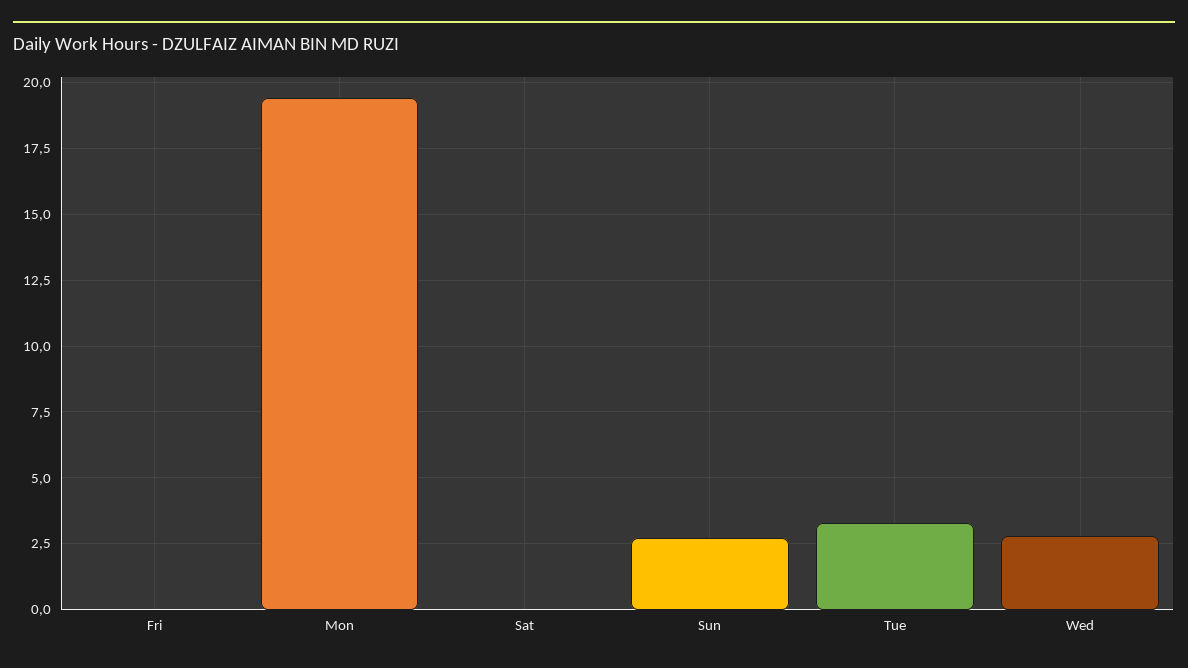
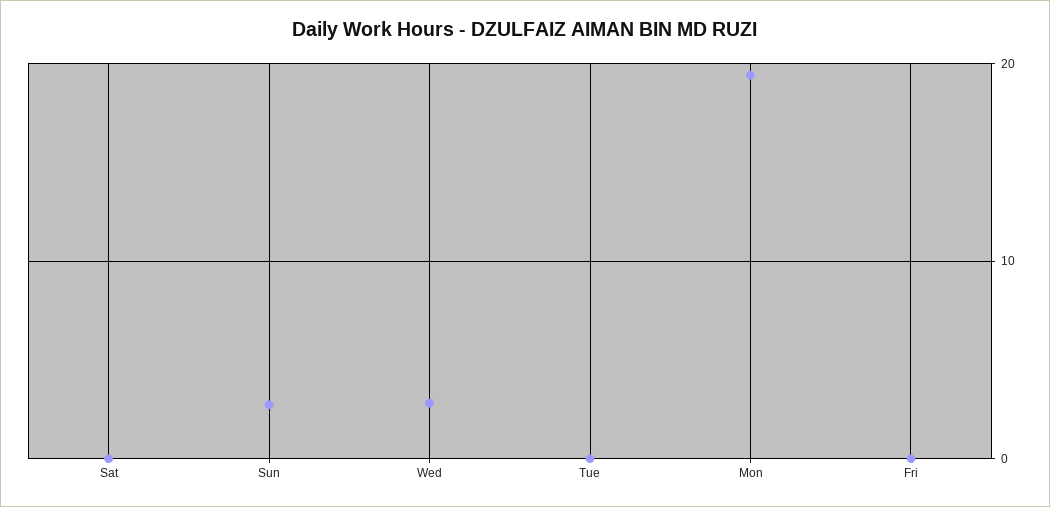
  {
    "Fri": 0,
    "Mon": 19.5,
    "Sat": 0,
    "Sun": 2.75,
-   "Tue": 3.25,
+   "Tue": 0,
    "Wed": 2.75
  }

